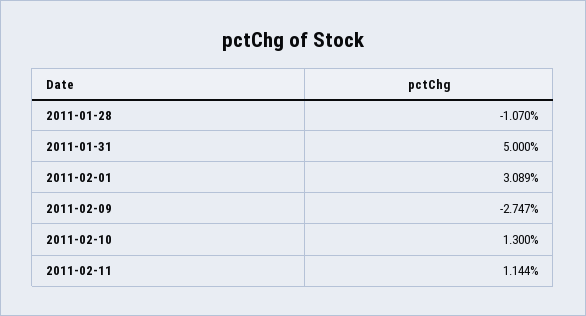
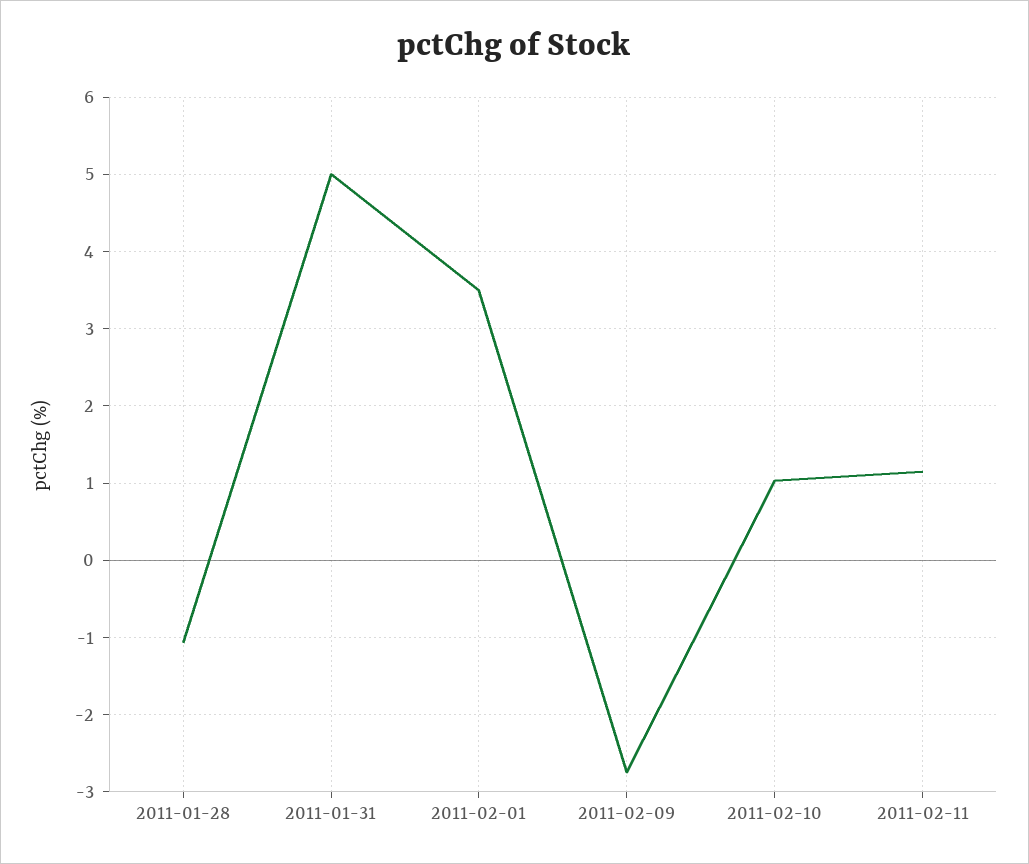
  {
    "2011-01-28": -1.07,
    "2011-01-31": 5,
-   "2011-02-01": 3.089,
+   "2011-02-01": 3.5,
    "2011-02-09": -2.747,
-   "2011-02-10": 1.3,
+   "2011-02-10": 1,
    "2011-02-11": 1.144
  }

